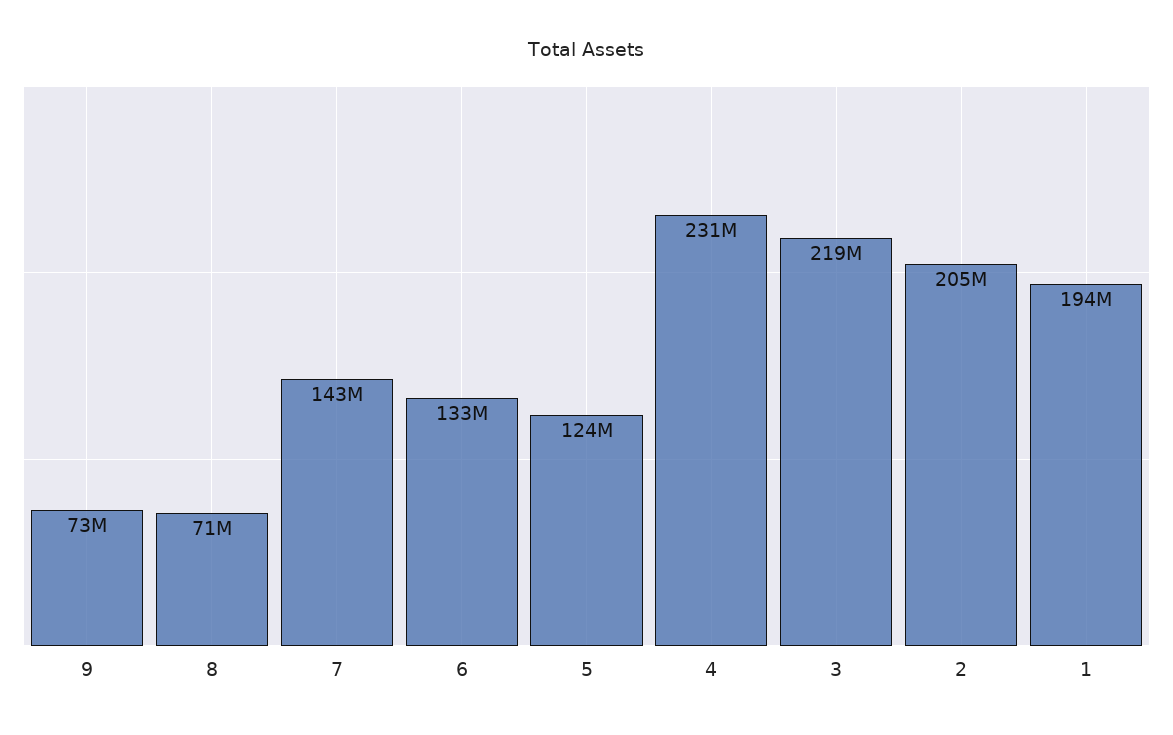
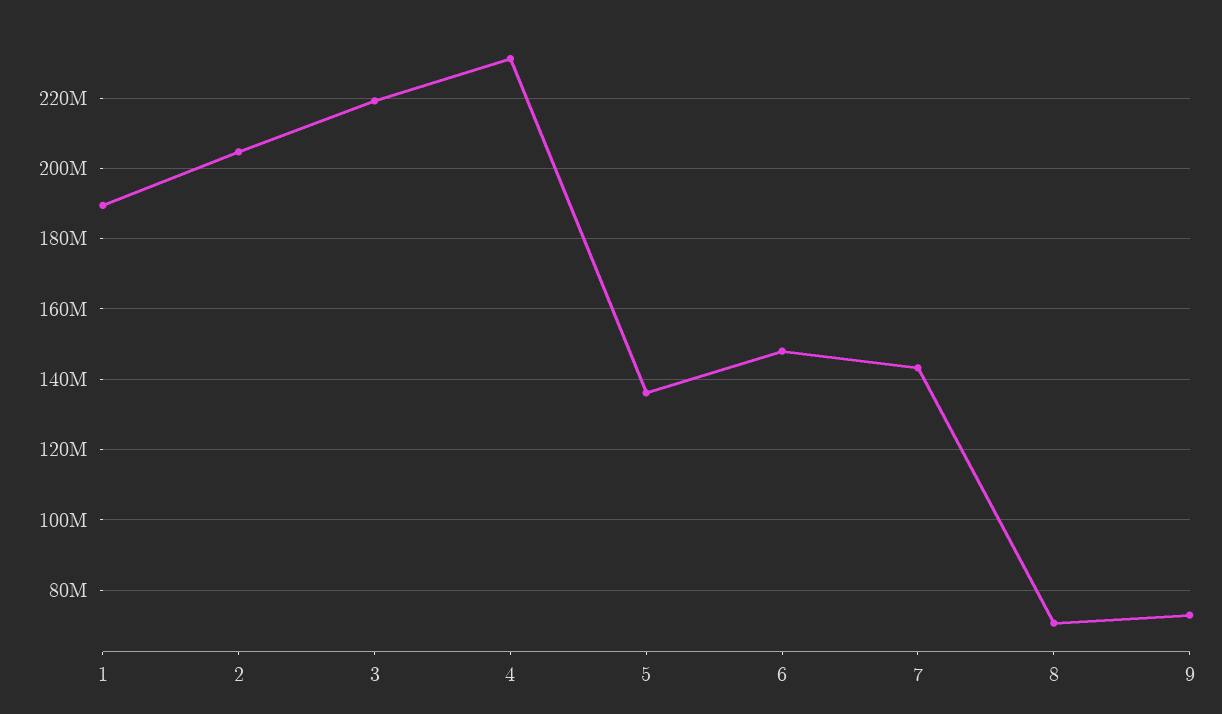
  {
    "9": 73000000,
    "8": 71000000,
    "7": 143000000,
-   "6": 133000000,
+   "6": 148000000,
-   "5": 124000000,
+   "5": 136000000,
    "4": 231000000,
    "3": 219000000,
    "2": 205000000,
-   "1": 194000000
+   "1": 190000000
  }

